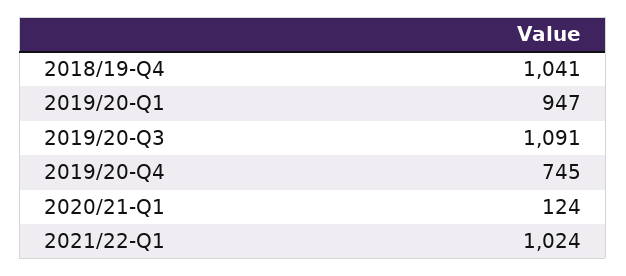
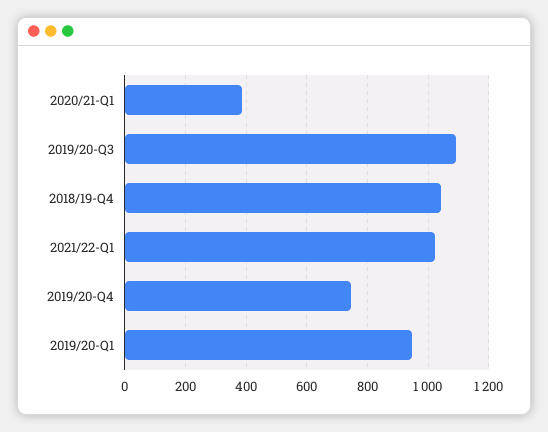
  {
    "2018/19-Q4": 1041,
    "2019/20-Q1": 947,
    "2019/20-Q3": 1091,
    "2019/20-Q4": 745,
-   "2020/21-Q1": 124,
+   "2020/21-Q1": 380,
    "2021/22-Q1": 1024
  }

